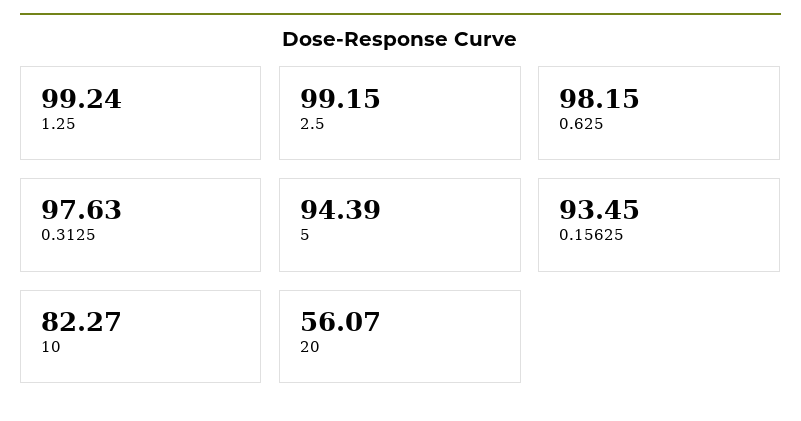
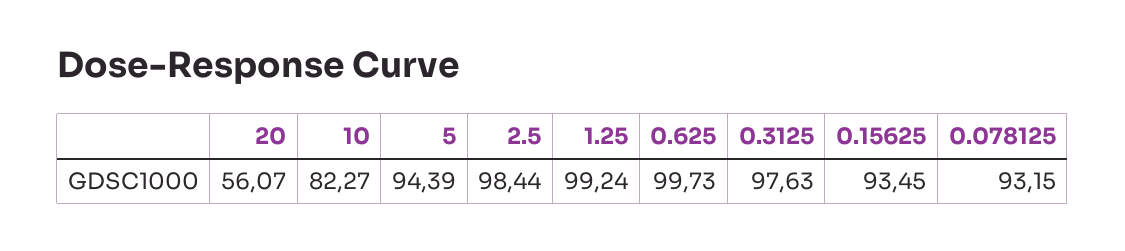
  {
    "1.25": 99.24,
-   "2.5": 99.15,
+   "2.5": 98.44,
-   "0.625": 98.15,
+   "0.625": 99.73,
    "0.3125": 97.63,
    "5": 94.39,
    "0.15625": 93.45,
    "10": 82.27,
-   "20": 56.07
+   "20": 56.07,
+   "0.078125": 93.15
  }

